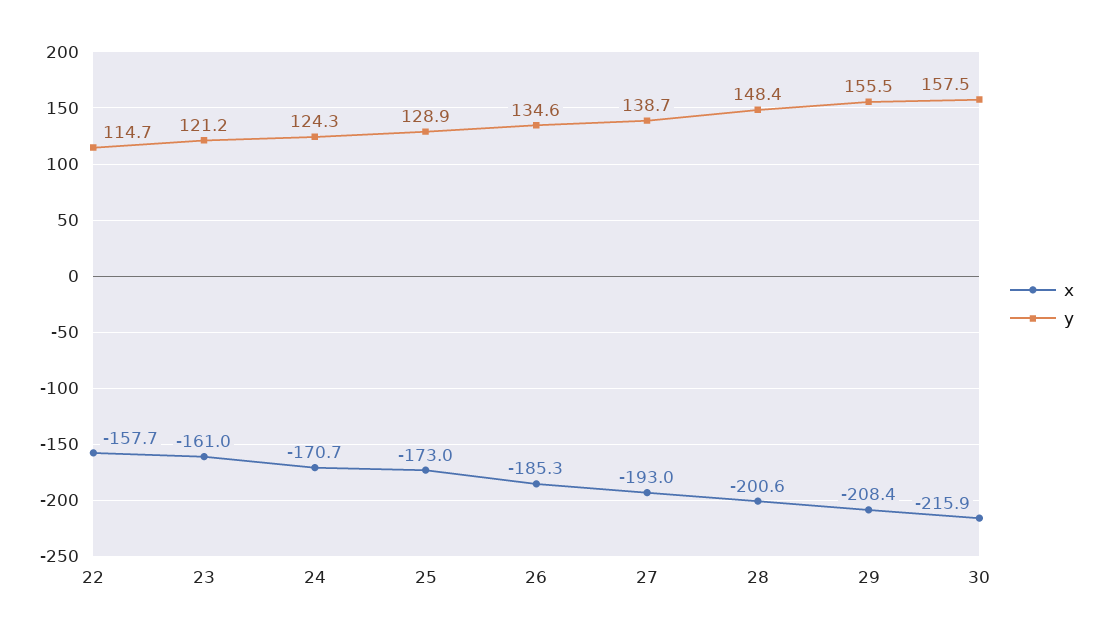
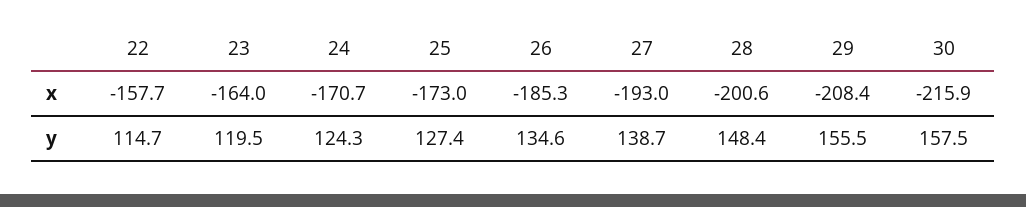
  {
    "x": {
      "22": -157.7,
-     "23": -161,
+     "23": -164,
      "24": -170.7,
      "25": -173,
      "26": -185.3,
      "27": -193,
      "28": -200.6,
      "29": -208.4,
      "30": -215.9
    },
    "y": {
      "22": 114.7,
-     "23": 121.2,
+     "23": 119.5,
      "24": 124.3,
-     "25": 128.9,
+     "25": 127.4,
      "26": 134.6,
      "27": 138.7,
      "28": 148.4,
      "29": 155.5,
      "30": 157.5
    }
  }

